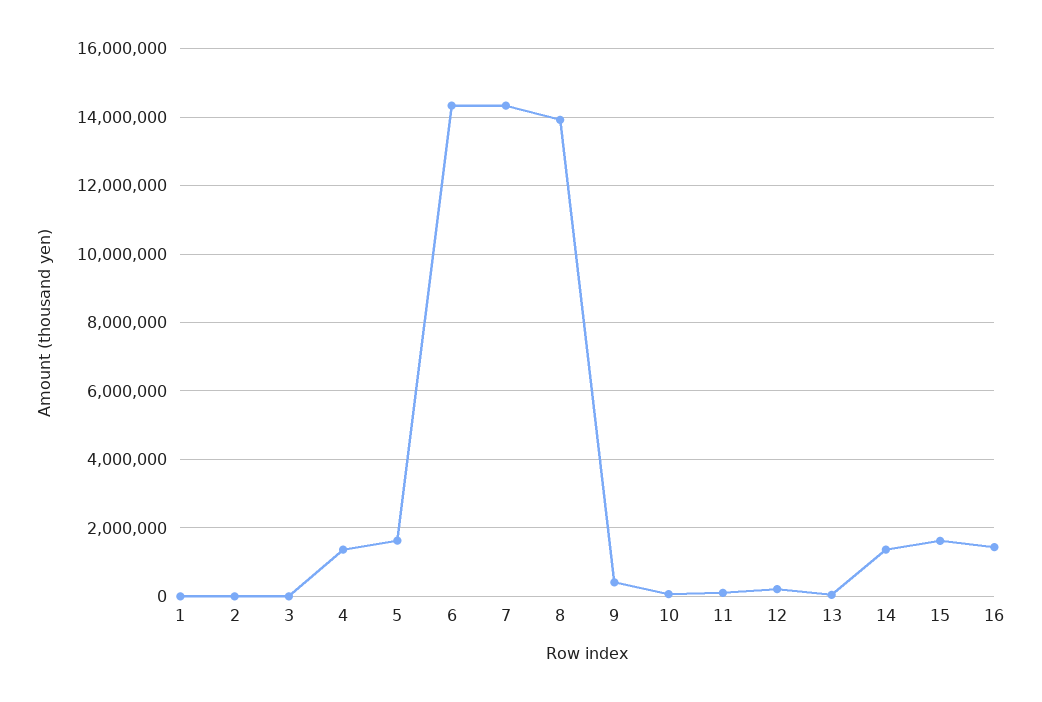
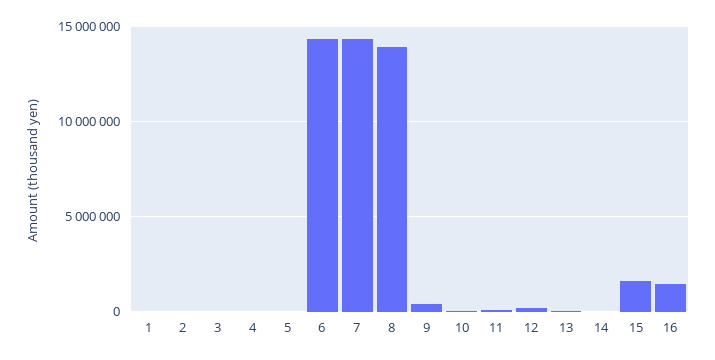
  {
    "1": 0,
    "2": 0,
    "3": 0,
-   "4": 1400000,
+   "4": 0,
-   "5": 1600000,
+   "5": 0,
    "6": 14400000,
    "7": 14400000,
    "8": 14000000,
    "9": 400000,
    "10": 0,
    "11": 0,
    "12": 200000,
    "13": 0,
-   "14": 1400000,
+   "14": 0,
    "15": 1600000,
    "16": 1400000
  }

